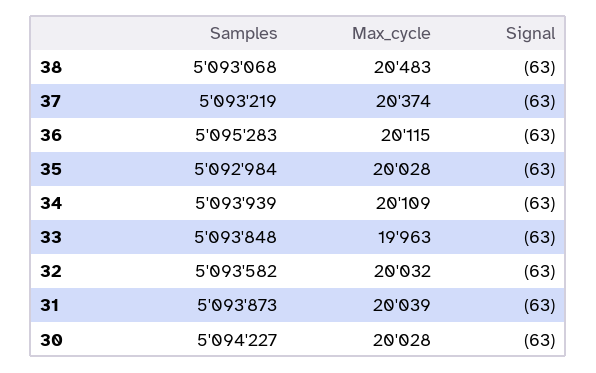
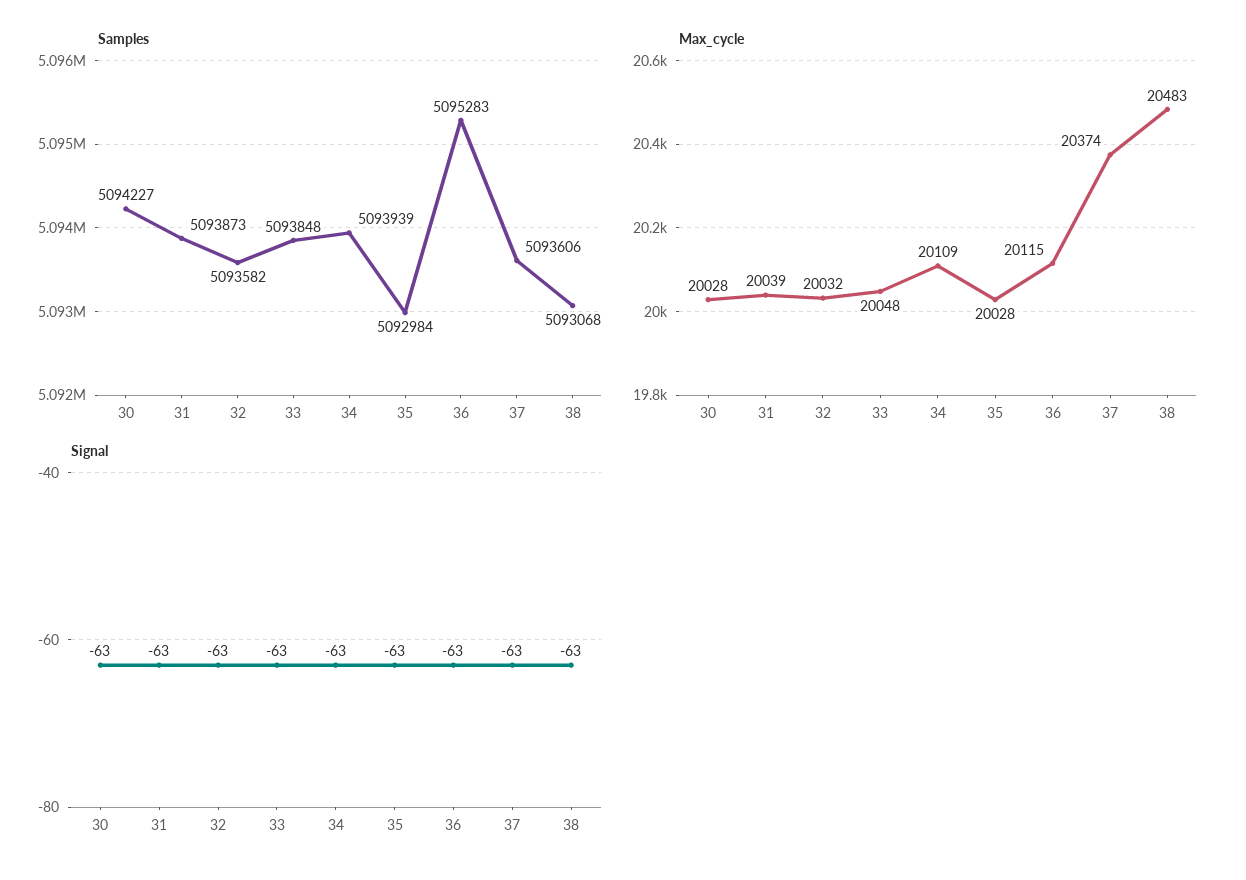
  {
    "Samples": {
      "38": 5093068,
-     "37": 5093219,
+     "37": 5093606,
      "36": 5095283,
      "35": 5092984,
      "34": 5093939,
      "33": 5093848,
      "32": 5093582,
      "31": 5093873,
      "30": 5094227
    },
    "Max_cycle": {
      "38": 20483,
      "37": 20374,
      "36": 20115,
      "35": 20028,
      "34": 20109,
-     "33": 19963,
+     "33": 20048,
      "32": 20032,
      "31": 20039,
      "30": 20028
    },
    "Signal": {
      "38": -63,
      "37": -63,
      "36": -63,
      "35": -63,
      "34": -63,
      "33": -63,
      "32": -63,
      "31": -63,
      "30": -63
    }
  }

